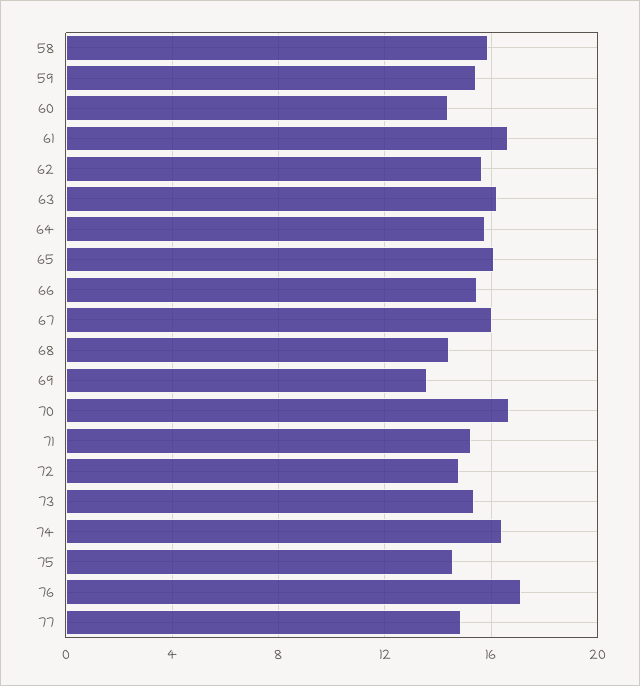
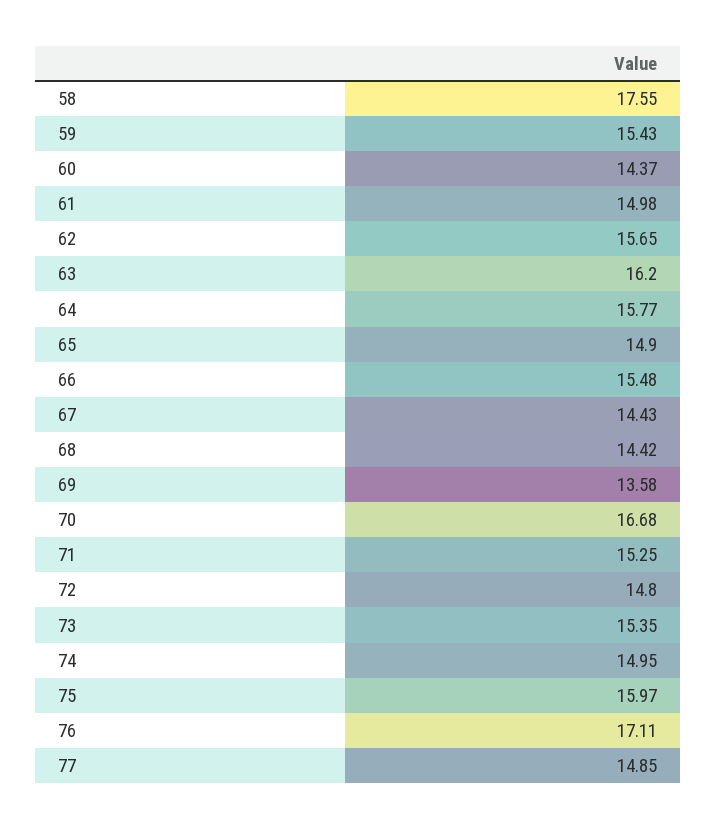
  {
-   "58": 16,
+   "58": 17.55,
    "59": 15.43,
    "60": 14.37,
-   "61": 16.5,
+   "61": 14.98,
    "62": 15.65,
    "63": 16.2,
    "64": 15.77,
-   "65": 16,
+   "65": 14.9,
    "66": 15.48,
-   "67": 16,
+   "67": 14.43,
    "68": 14.42,
    "69": 13.58,
    "70": 16.68,
    "71": 15.25,
    "72": 14.8,
    "73": 15.35,
-   "74": 16.5,
+   "74": 14.95,
-   "75": 14.5,
+   "75": 15.97,
    "76": 17.11,
    "77": 14.85
  }

